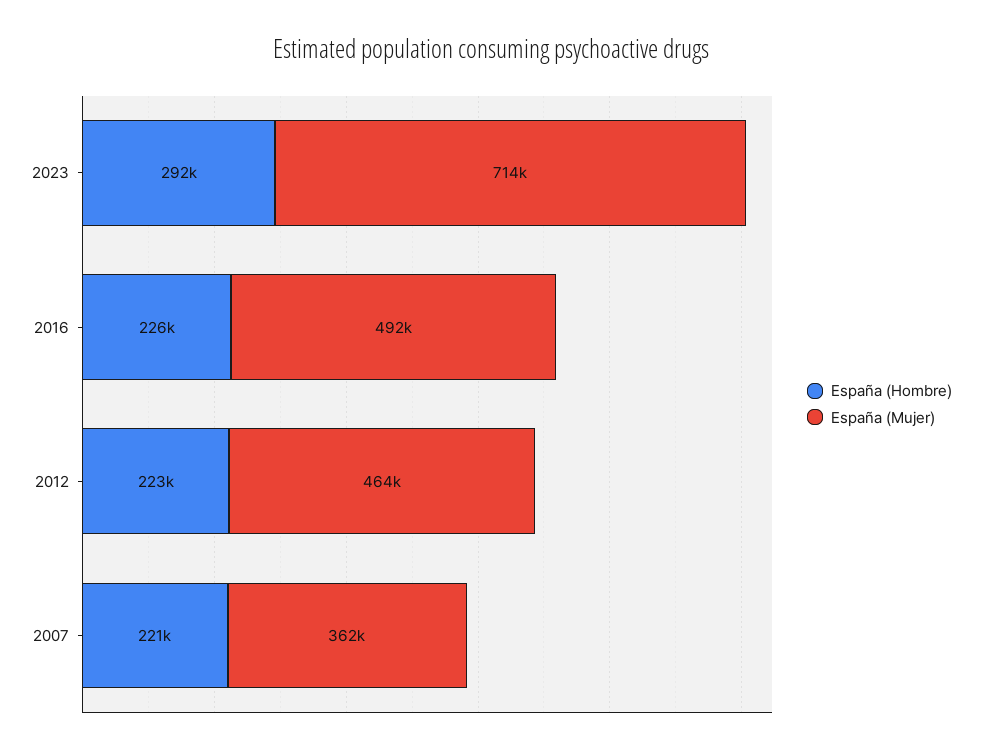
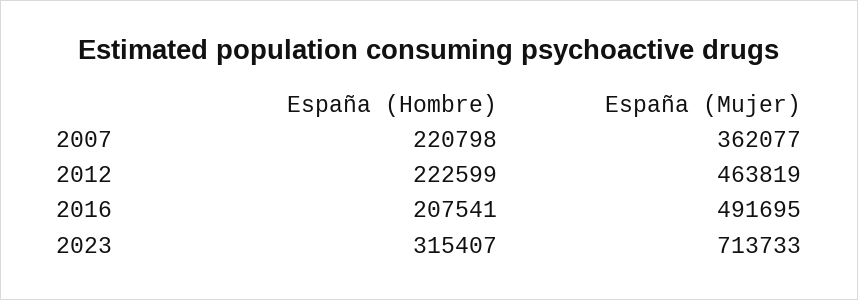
  {
    "España (Hombre)": {
-     "2023": 292000,
+     "2023": 315407,
-     "2016": 226000,
+     "2016": 207541,
      "2012": 222599,
      "2007": 220798
    },
    "España (Mujer)": {
      "2023": 713733,
      "2016": 491695,
      "2012": 463819,
      "2007": 362077
    }
  }

